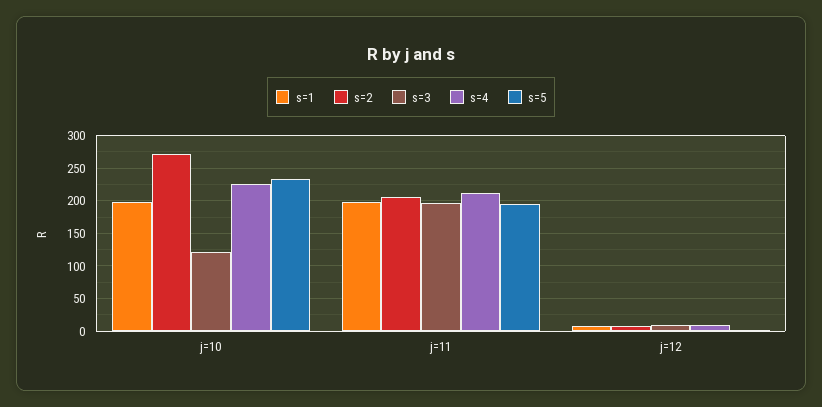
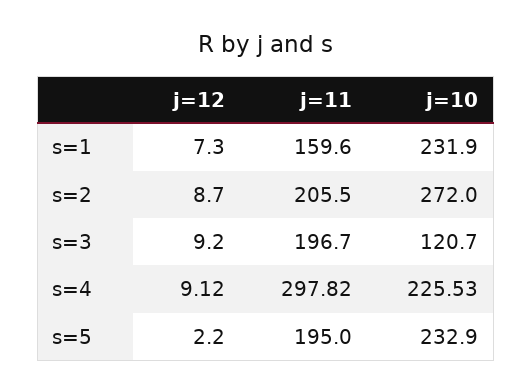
  {
    "s=1": {
-     "j=10": 200,
+     "j=10": 231.9,
-     "j=11": 200,
+     "j=11": 159.6,
      "j=12": 7.3
    },
    "s=2": {
      "j=10": 272,
      "j=11": 205.5,
      "j=12": 8.7
    },
    "s=3": {
      "j=10": 120.7,
      "j=11": 196.7,
      "j=12": 9.2
    },
    "s=4": {
      "j=10": 225.53,
-     "j=11": 210,
+     "j=11": 297.82,
      "j=12": 9.12
    },
    "s=5": {
      "j=10": 232.9,
      "j=11": 195,
      "j=12": 2.2
    }
  }

